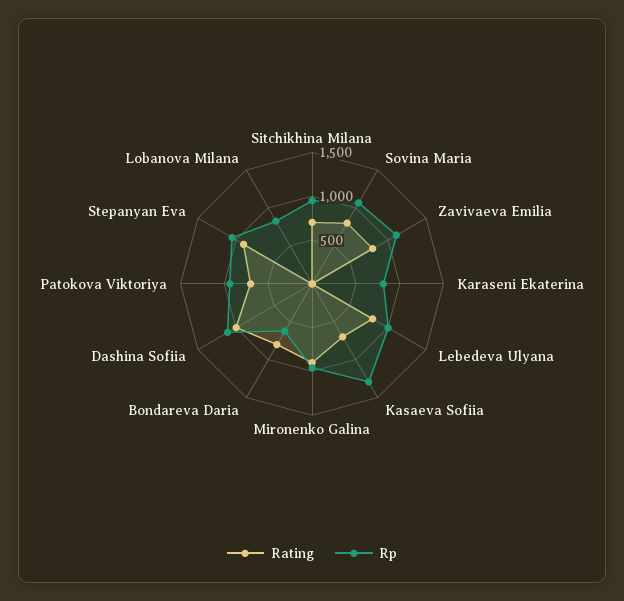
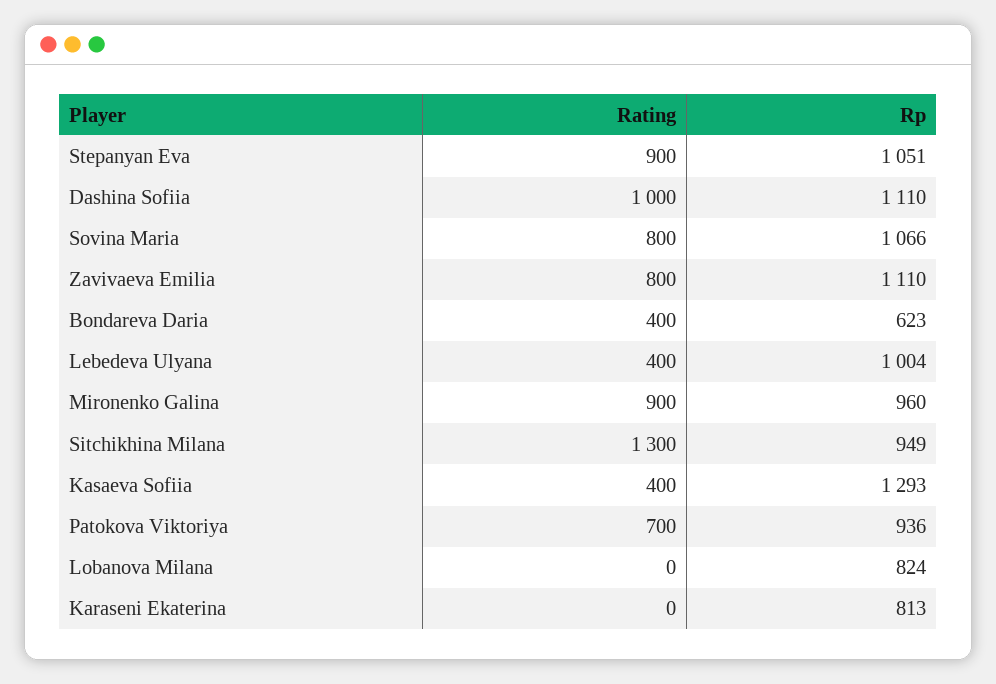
  {
    "Rating": {
-     "Sitchikhina Milana": 700,
+     "Sitchikhina Milana": 1300,
      "Sovina Maria": 800,
      "Zavivaeva Emilia": 800,
      "Karaseni Ekaterina": 0,
-     "Lebedeva Ulyana": 800,
+     "Lebedeva Ulyana": 400,
-     "Kasaeva Sofiia": 700,
+     "Kasaeva Sofiia": 400,
      "Mironenko Galina": 900,
-     "Bondareva Daria": 800,
+     "Bondareva Daria": 400,
      "Dashina Sofiia": 1000,
      "Patokova Viktoriya": 700,
      "Stepanyan Eva": 900,
      "Lobanova Milana": 0
    },
    "Rp": {
      "Sitchikhina Milana": 949,
      "Sovina Maria": 1066,
      "Zavivaeva Emilia": 1110,
      "Karaseni Ekaterina": 813,
      "Lebedeva Ulyana": 1004,
      "Kasaeva Sofiia": 1293,
      "Mironenko Galina": 960,
      "Bondareva Daria": 623,
      "Dashina Sofiia": 1110,
      "Patokova Viktoriya": 936,
      "Stepanyan Eva": 1051,
      "Lobanova Milana": 824
    }
  }

